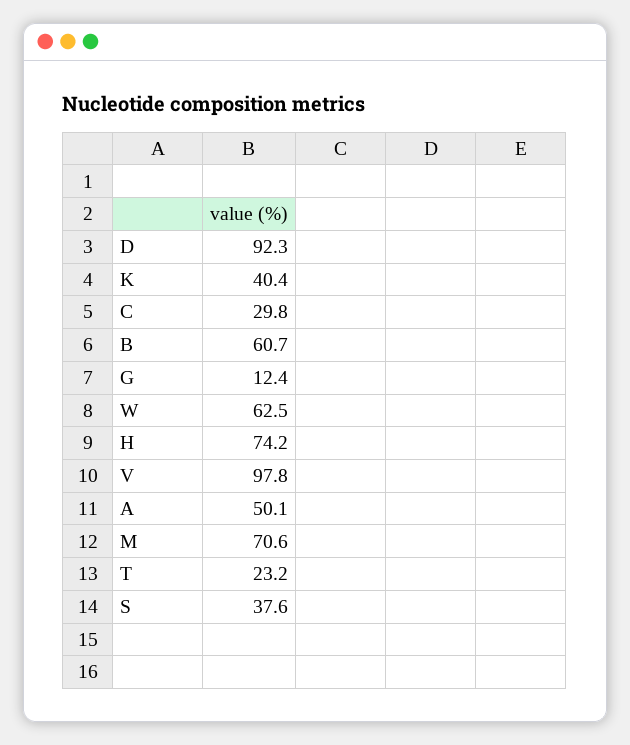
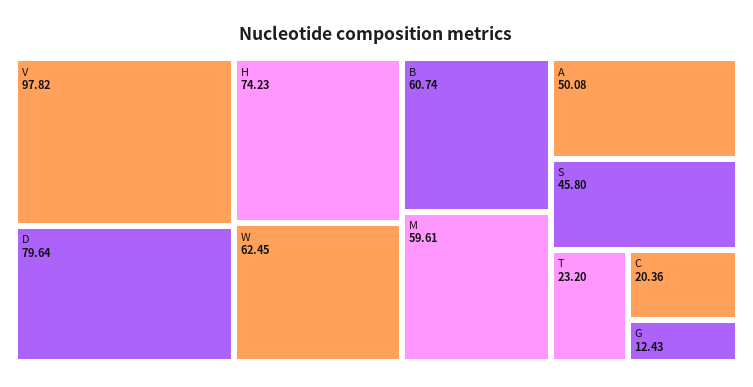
  {
-   "D": 92.3,
+   "D": 79.64,
-   "K": 40.4,
-   "C": 29.8,
+   "C": 20.36,
    "B": 60.74,
    "G": 12.43,
    "W": 62.45,
    "H": 74.23,
    "V": 97.82,
    "A": 50.08,
-   "M": 70.6,
+   "M": 59.61,
    "T": 23.2,
-   "S": 37.6
+   "S": 45.8
  }

